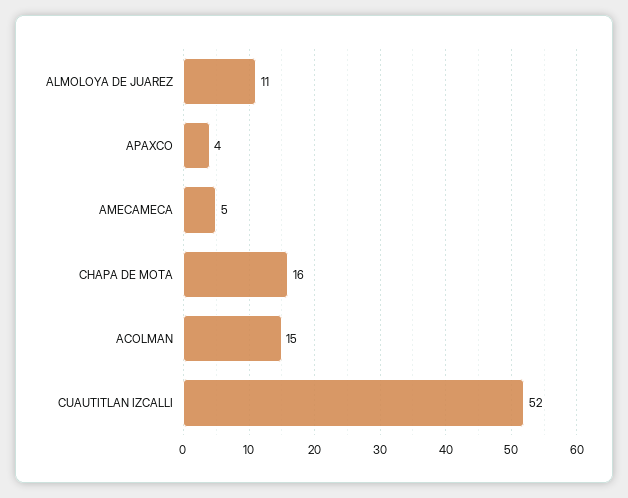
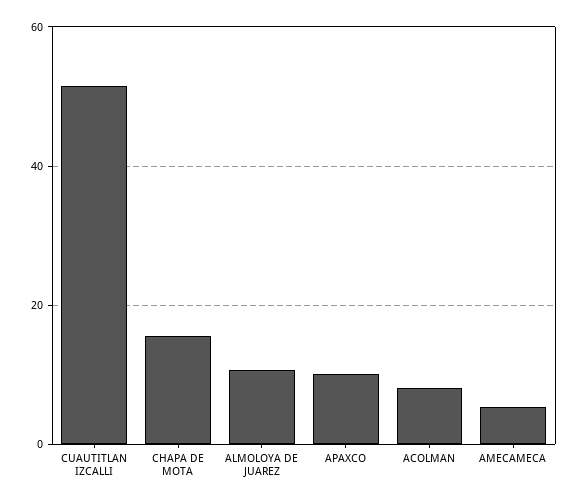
  {
    "ALMOLOYA DE JUAREZ": 11,
-   "APAXCO": 4,
+   "APAXCO": 10,
    "AMECAMECA": 5,
    "CHAPA DE MOTA": 16,
-   "ACOLMAN": 15,
+   "ACOLMAN": 8,
    "CUAUTITLAN IZCALLI": 52
  }

